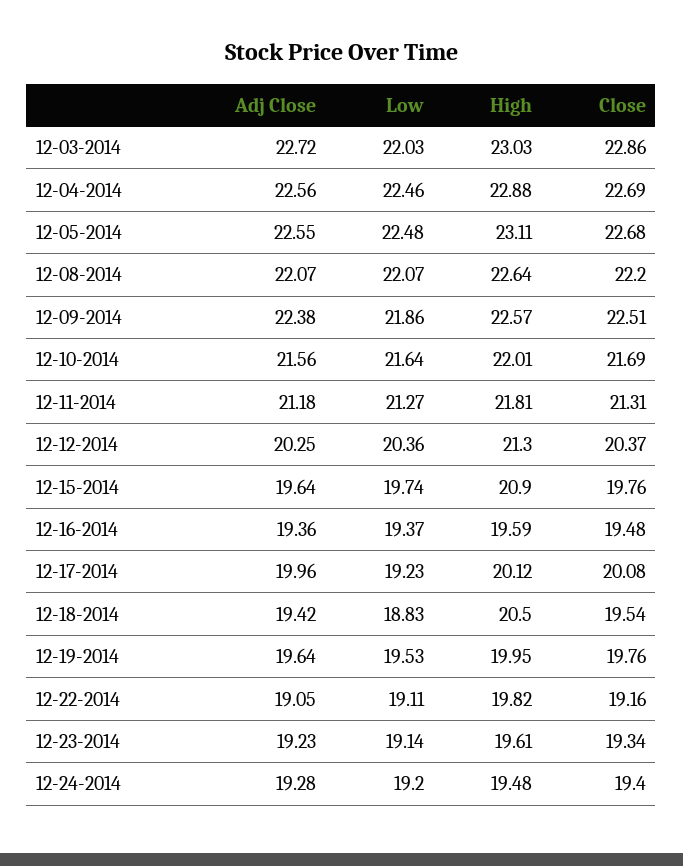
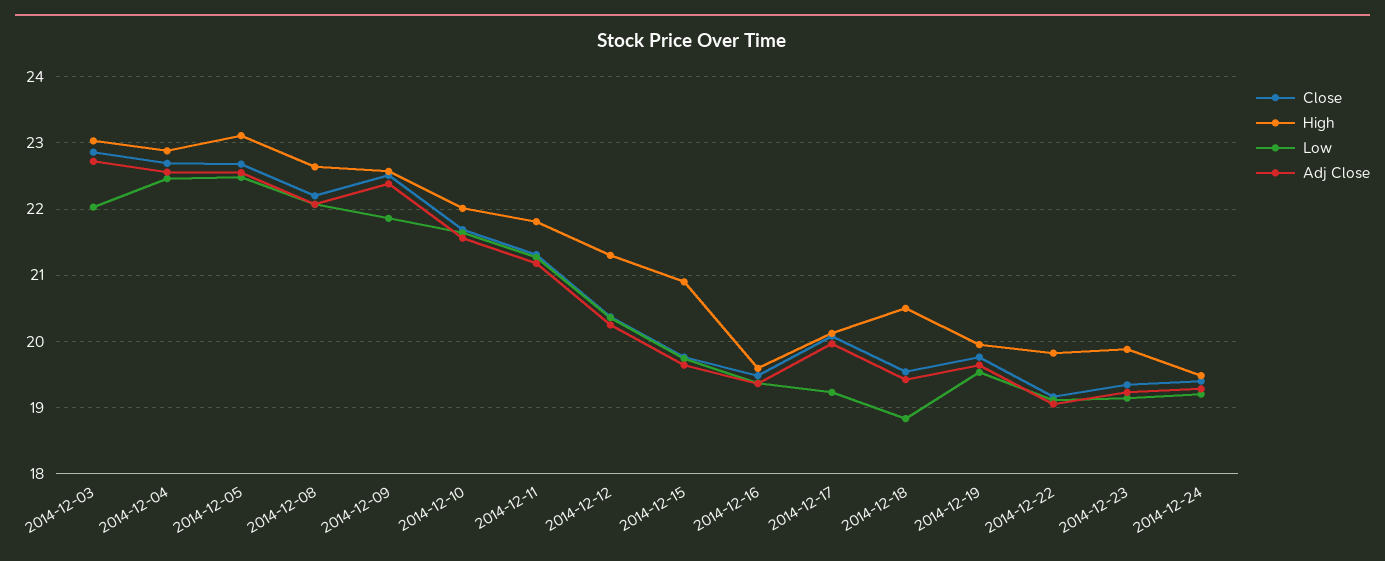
  {
    "Adj Close": {
      "12-03-2014": 22.72,
      "12-04-2014": 22.56,
      "12-05-2014": 22.55,
      "12-08-2014": 22.07,
      "12-09-2014": 22.38,
      "12-10-2014": 21.56,
      "12-11-2014": 21.18,
      "12-12-2014": 20.25,
      "12-15-2014": 19.64,
      "12-16-2014": 19.36,
      "12-17-2014": 19.96,
      "12-18-2014": 19.42,
      "12-19-2014": 19.64,
      "12-22-2014": 19.05,
      "12-23-2014": 19.23,
      "12-24-2014": 19.28
    },
    "Low": {
      "12-03-2014": 22.03,
      "12-04-2014": 22.46,
      "12-05-2014": 22.48,
      "12-08-2014": 22.07,
      "12-09-2014": 21.86,
      "12-10-2014": 21.64,
      "12-11-2014": 21.27,
      "12-12-2014": 20.36,
      "12-15-2014": 19.74,
      "12-16-2014": 19.37,
      "12-17-2014": 19.23,
      "12-18-2014": 18.83,
      "12-19-2014": 19.53,
      "12-22-2014": 19.11,
      "12-23-2014": 19.14,
      "12-24-2014": 19.2
    },
    "High": {
      "12-03-2014": 23.03,
      "12-04-2014": 22.88,
      "12-05-2014": 23.11,
      "12-08-2014": 22.64,
      "12-09-2014": 22.57,
      "12-10-2014": 22.01,
      "12-11-2014": 21.81,
      "12-12-2014": 21.3,
      "12-15-2014": 20.9,
      "12-16-2014": 19.59,
      "12-17-2014": 20.12,
      "12-18-2014": 20.5,
      "12-19-2014": 19.95,
      "12-22-2014": 19.82,
-     "12-23-2014": 19.61,
+     "12-23-2014": 19.9,
      "12-24-2014": 19.48
    },
    "Close": {
      "12-03-2014": 22.86,
      "12-04-2014": 22.69,
      "12-05-2014": 22.68,
      "12-08-2014": 22.2,
      "12-09-2014": 22.51,
      "12-10-2014": 21.69,
      "12-11-2014": 21.31,
      "12-12-2014": 20.37,
      "12-15-2014": 19.76,
      "12-16-2014": 19.48,
      "12-17-2014": 20.08,
      "12-18-2014": 19.54,
      "12-19-2014": 19.76,
      "12-22-2014": 19.16,
      "12-23-2014": 19.34,
      "12-24-2014": 19.4
    }
  }

